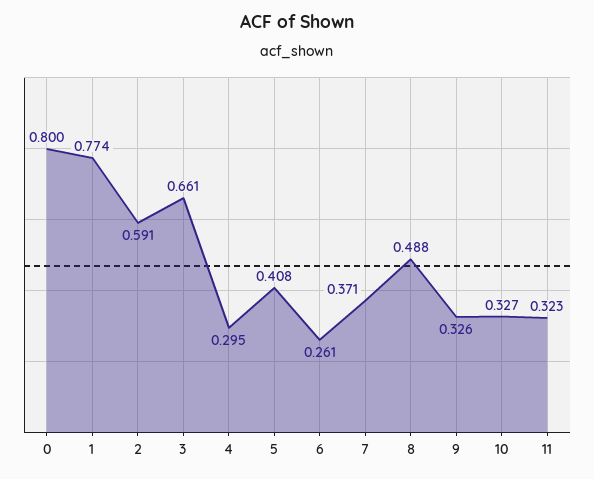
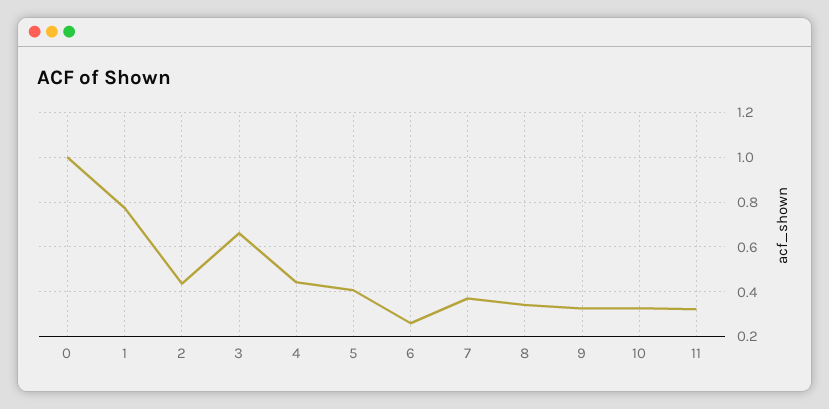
  {
-   "0": 0.8,
+   "0": 1,
    "1": 0.774,
-   "2": 0.591,
+   "2": 0.45,
    "3": 0.661,
-   "4": 0.295,
+   "4": 0.45,
    "5": 0.408,
    "6": 0.261,
    "7": 0.371,
-   "8": 0.488,
+   "8": 0.35,
    "9": 0.326,
    "10": 0.327,
    "11": 0.323
  }

